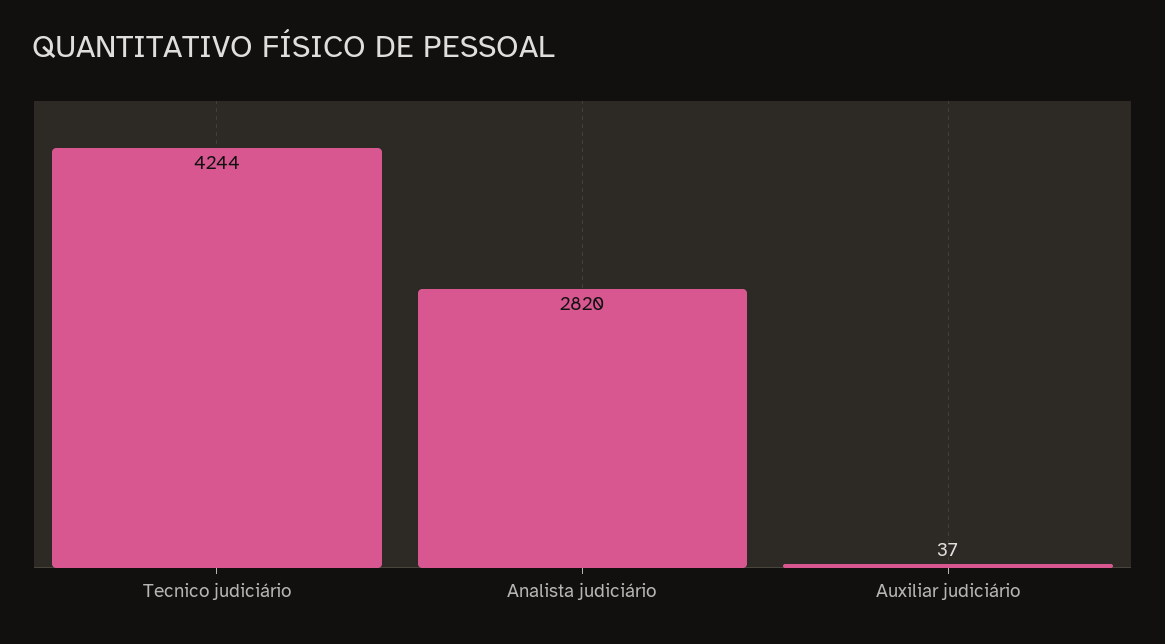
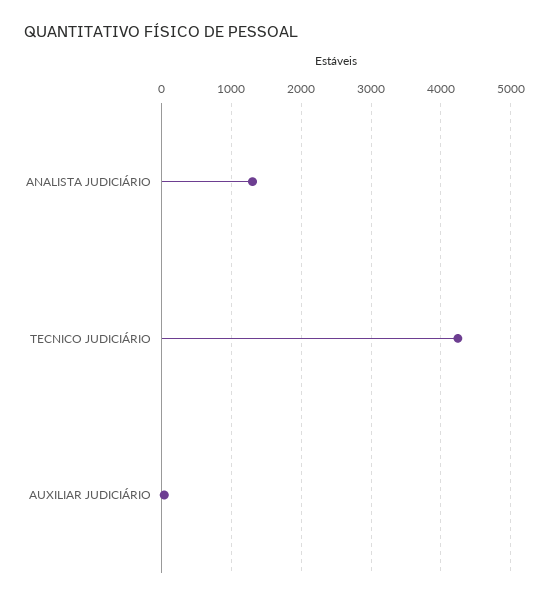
  {
    "Tecnico judiciário": 4244,
-   "Analista judiciário": 2820,
+   "Analista judiciário": 1300,
    "Auxiliar judiciário": 37
  }

